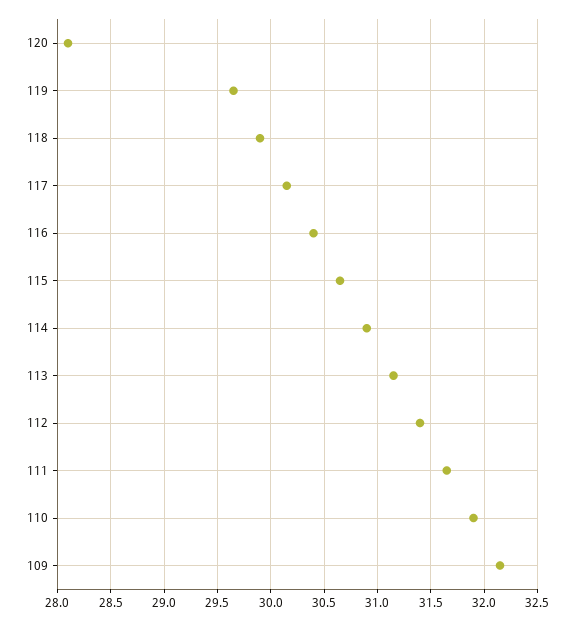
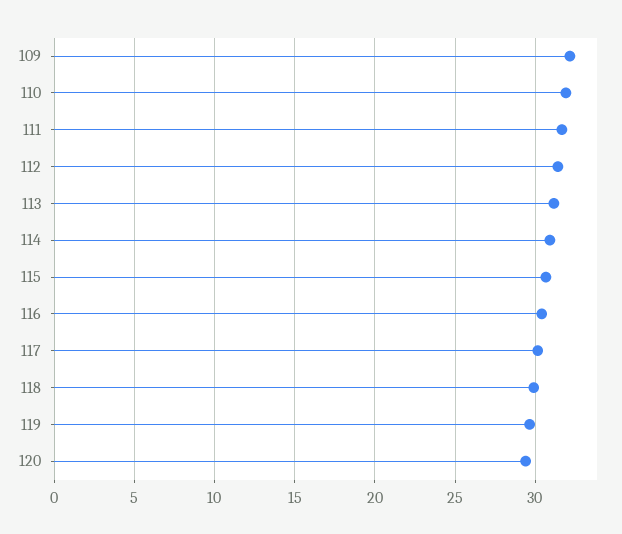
  {
-   "120": 28.1,
+   "120": 29.5,
    "119": 29.7,
    "118": 29.9,
    "117": 30.2,
    "116": 30.4,
    "115": 30.7,
    "114": 30.9,
    "113": 31.2,
    "112": 31.4,
    "111": 31.7,
    "110": 31.9,
    "109": 32.2
  }

